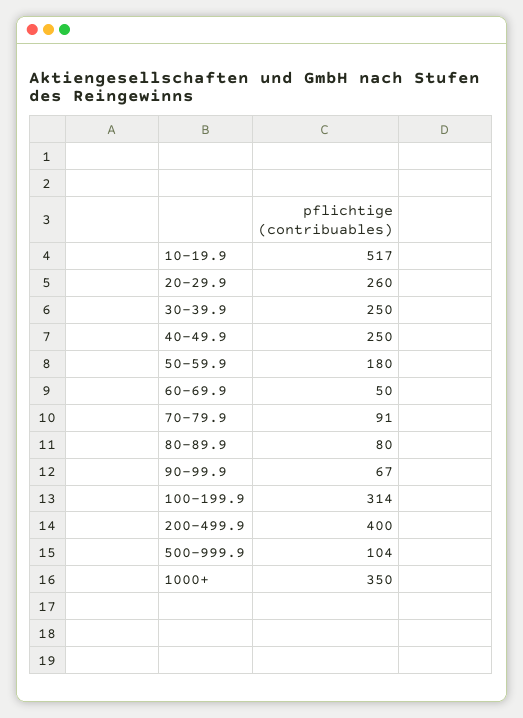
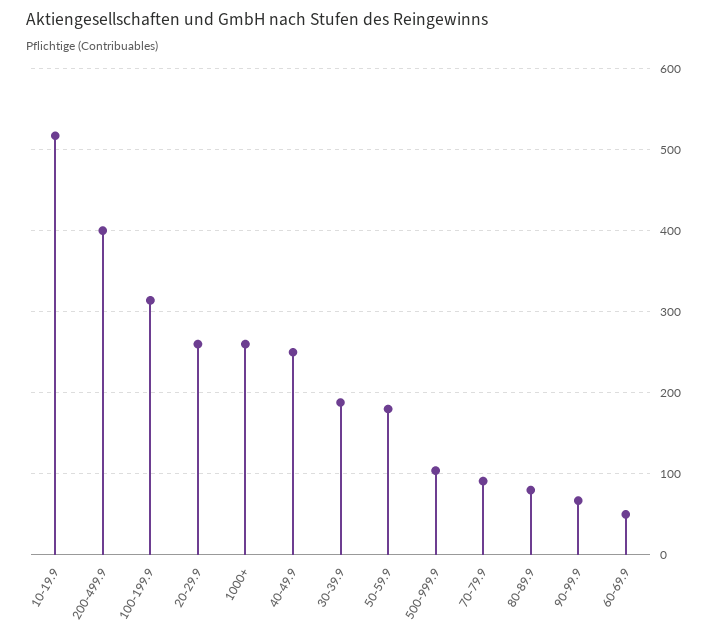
  {
    "10-19.9": 517,
    "20-29.9": 260,
-   "30-39.9": 250,
+   "30-39.9": 190,
    "40-49.9": 250,
    "50-59.9": 180,
    "60-69.9": 50,
    "70-79.9": 91,
    "80-89.9": 80,
    "90-99.9": 67,
    "100-199.9": 314,
    "200-499.9": 400,
    "500-999.9": 104,
-   "1000+": 350
+   "1000+": 260
  }

